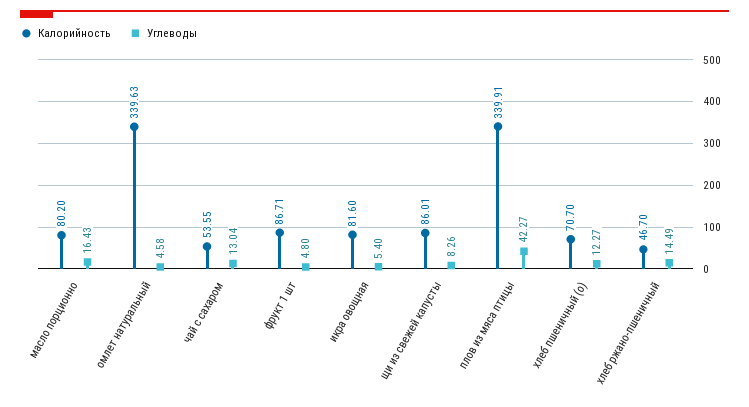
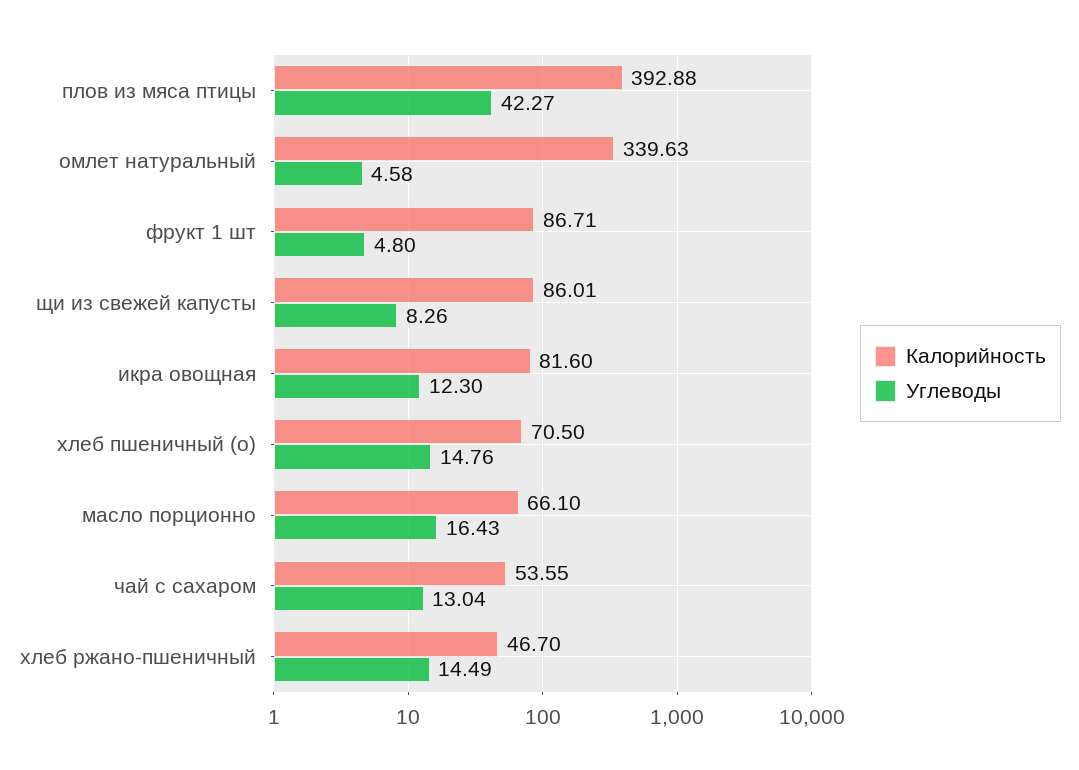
  {
    "Калорийность": {
-     "масло порционно": 80.2,
+     "масло порционно": 66.1,
      "омлет натуральный": 339.63,
      "чай с сахаром": 53.55,
      "фрукт 1 шт": 86.71,
      "икра овощная": 81.6,
      "щи из свежей капусты": 86.01,
-     "плов из мяса птицы": 339.91,
+     "плов из мяса птицы": 392.88,
-     "хлеб пшеничный (о)": 70.7,
+     "хлеб пшеничный (о)": 70.5,
      "хлеб ржано-пшеничный": 46.7
    },
    "Углеводы": {
      "масло порционно": 16.43,
      "омлет натуральный": 4.58,
      "чай с сахаром": 13.04,
      "фрукт 1 шт": 4.8,
-     "икра овощная": 5.4,
+     "икра овощная": 12.3,
      "щи из свежей капусты": 8.26,
      "плов из мяса птицы": 42.27,
-     "хлеб пшеничный (о)": 12.27,
+     "хлеб пшеничный (о)": 14.76,
      "хлеб ржано-пшеничный": 14.49
    }
  }

